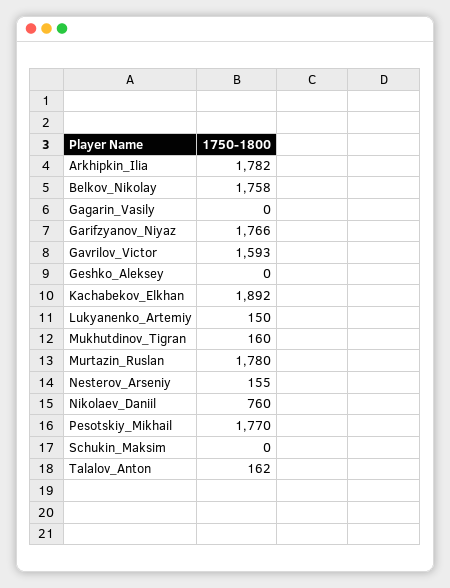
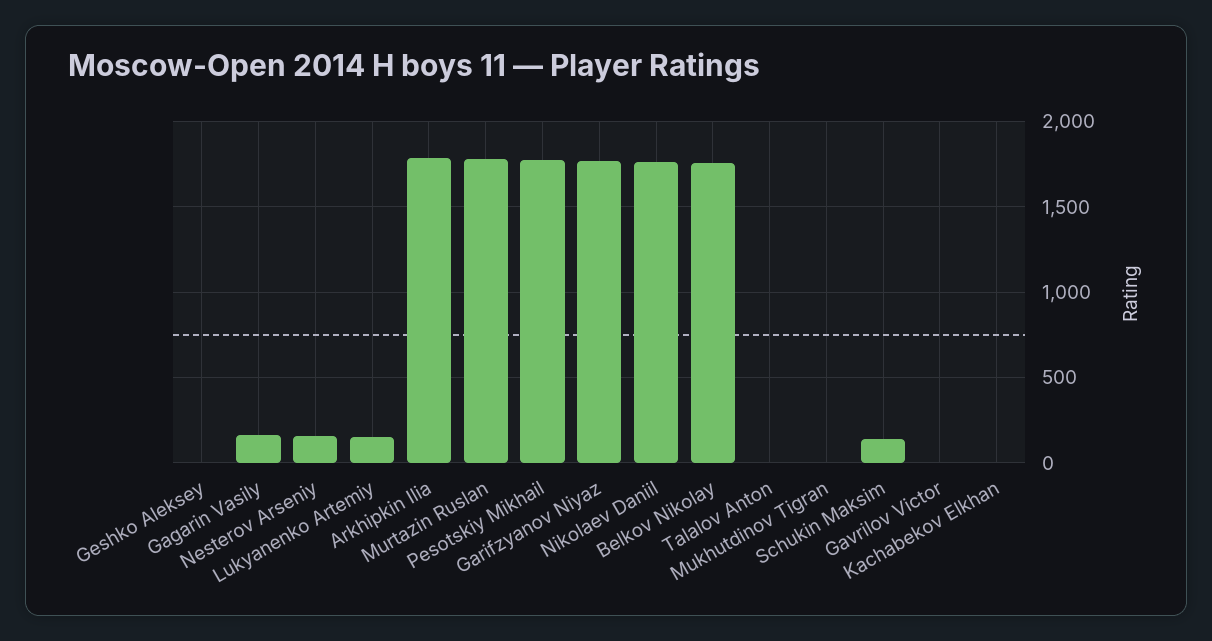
  {
    "Arkhipkin_Ilia": 1782,
    "Belkov_Nikolay": 1758,
-   "Gagarin_Vasily": 0,
+   "Gagarin_Vasily": 150,
    "Garifzyanov_Niyaz": 1766,
-   "Gavrilov_Victor": 1593,
+   "Gavrilov_Victor": 0,
    "Geshko_Aleksey": 0,
-   "Kachabekov_Elkhan": 1892,
+   "Kachabekov_Elkhan": 0,
    "Lukyanenko_Artemiy": 150,
-   "Mukhutdinov_Tigran": 160,
+   "Mukhutdinov_Tigran": 0,
    "Murtazin_Ruslan": 1780,
    "Nesterov_Arseniy": 155,
-   "Nikolaev_Daniil": 760,
+   "Nikolaev_Daniil": 1750,
    "Pesotskiy_Mikhail": 1770,
-   "Schukin_Maksim": 0,
+   "Schukin_Maksim": 150,
-   "Talalov_Anton": 162
+   "Talalov_Anton": 0
  }

